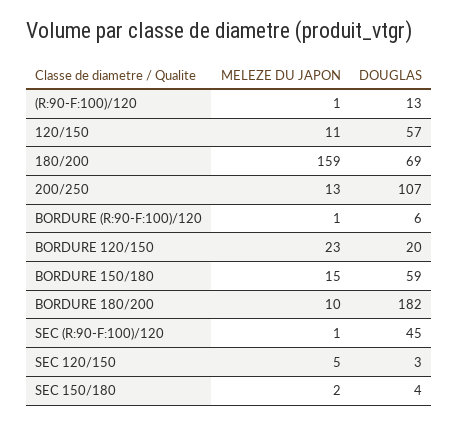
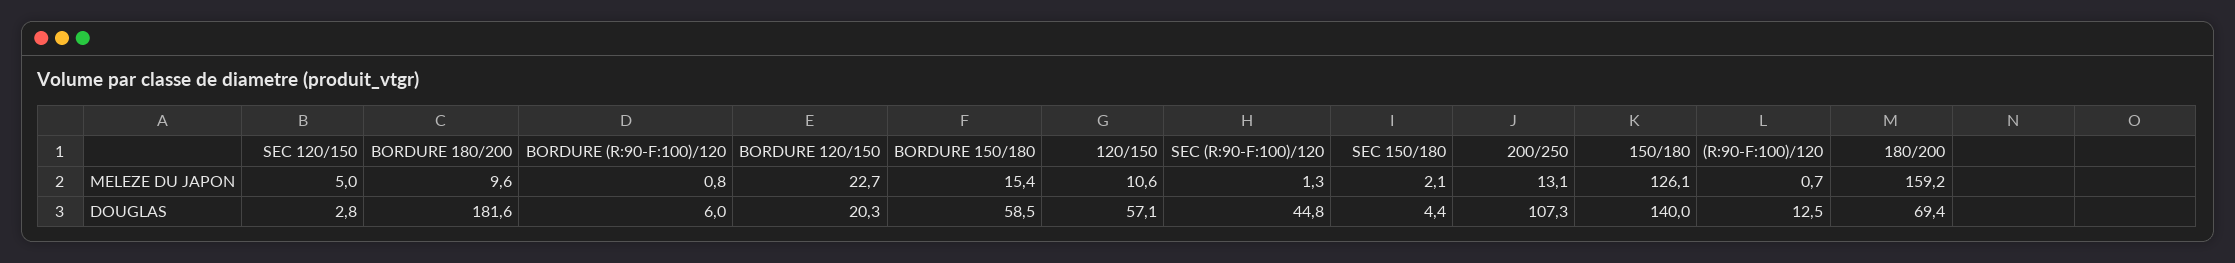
  {
    "MELEZE DU JAPON": {
      "(R:90-F:100)/120": 0.7,
      "120/150": 10.6,
      "180/200": 159.2,
      "200/250": 13.1,
      "BORDURE (R:90-F:100)/120": 0.8,
      "BORDURE 120/150": 22.7,
      "BORDURE 150/180": 15.4,
      "BORDURE 180/200": 9.6,
      "SEC (R:90-F:100)/120": 1.3,
      "SEC 120/150": 5,
-     "SEC 150/180": 2.1
+     "SEC 150/180": 2.1,
+     "150/180": 126.1
    },
    "DOUGLAS": {
      "(R:90-F:100)/120": 12.5,
      "120/150": 57.1,
      "180/200": 69.4,
      "200/250": 107.3,
      "BORDURE (R:90-F:100)/120": 6,
      "BORDURE 120/150": 20.3,
      "BORDURE 150/180": 58.5,
      "BORDURE 180/200": 181.6,
      "SEC (R:90-F:100)/120": 44.8,
      "SEC 120/150": 2.8,
-     "SEC 150/180": 4.4
+     "SEC 150/180": 4.4,
+     "150/180": 140
    }
  }

